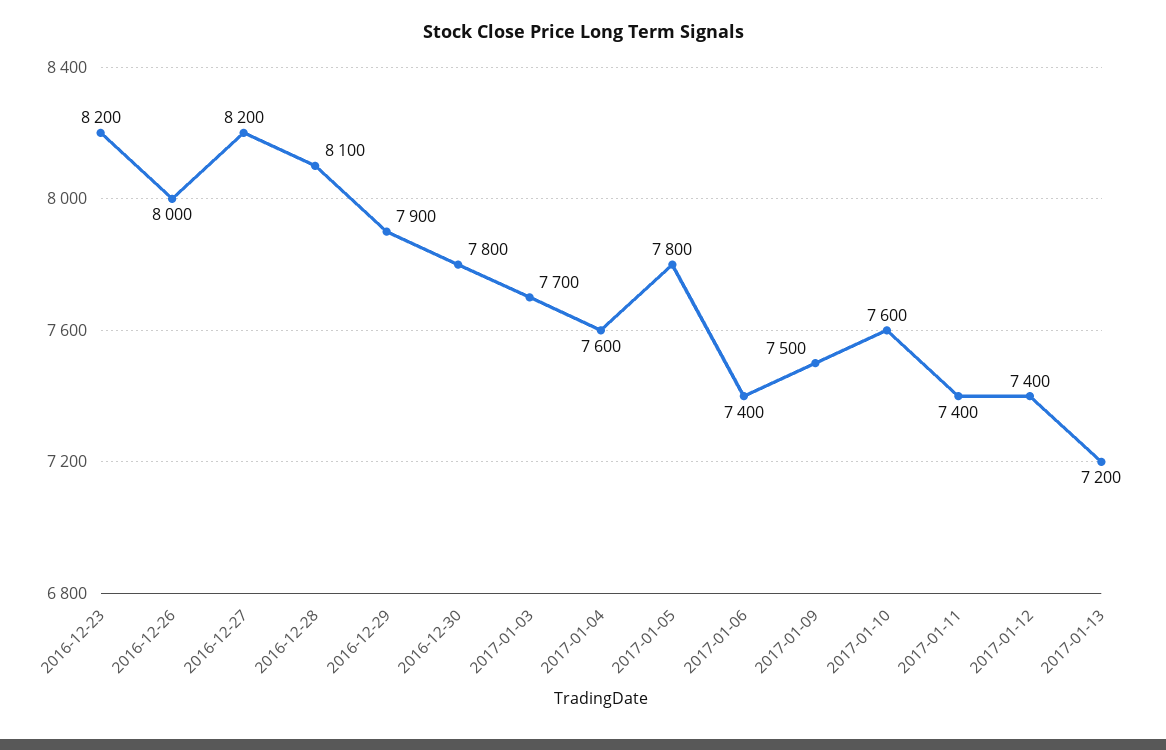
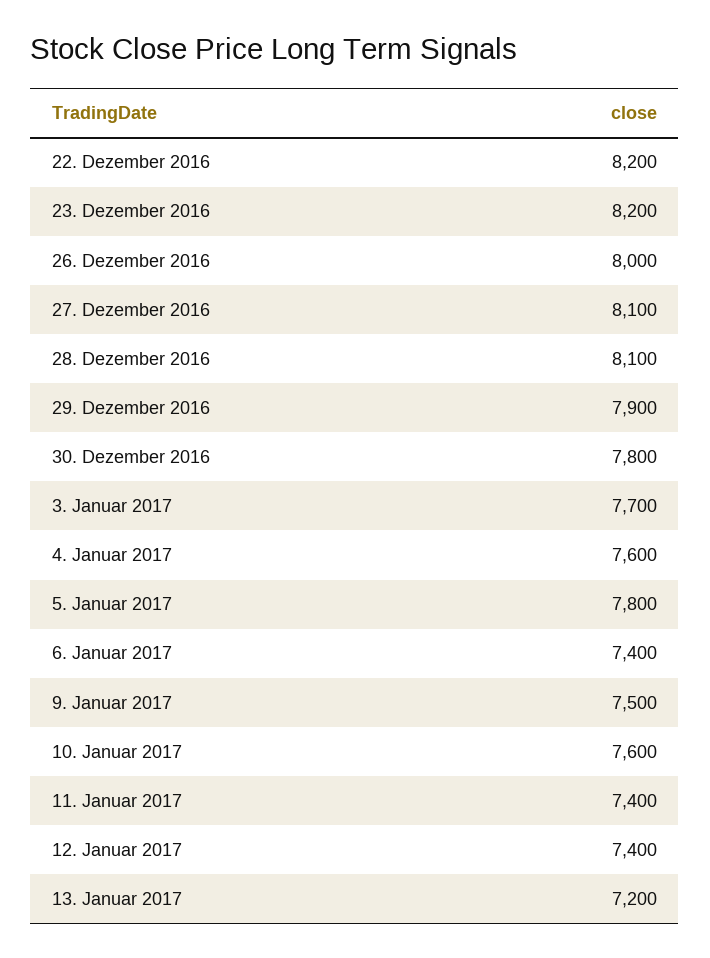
  {
    "2016-12-23": 8200,
    "2016-12-26": 8000,
-   "2016-12-27": 8200,
+   "2016-12-27": 8100,
    "2016-12-28": 8100,
    "2016-12-29": 7900,
    "2016-12-30": 7800,
    "2017-01-03": 7700,
    "2017-01-04": 7600,
    "2017-01-05": 7800,
    "2017-01-06": 7400,
    "2017-01-09": 7500,
    "2017-01-10": 7600,
    "2017-01-11": 7400,
    "2017-01-12": 7400,
-   "2017-01-13": 7200
+   "2017-01-13": 7200,
+   "22. Dezember 2016": 8200
  }

